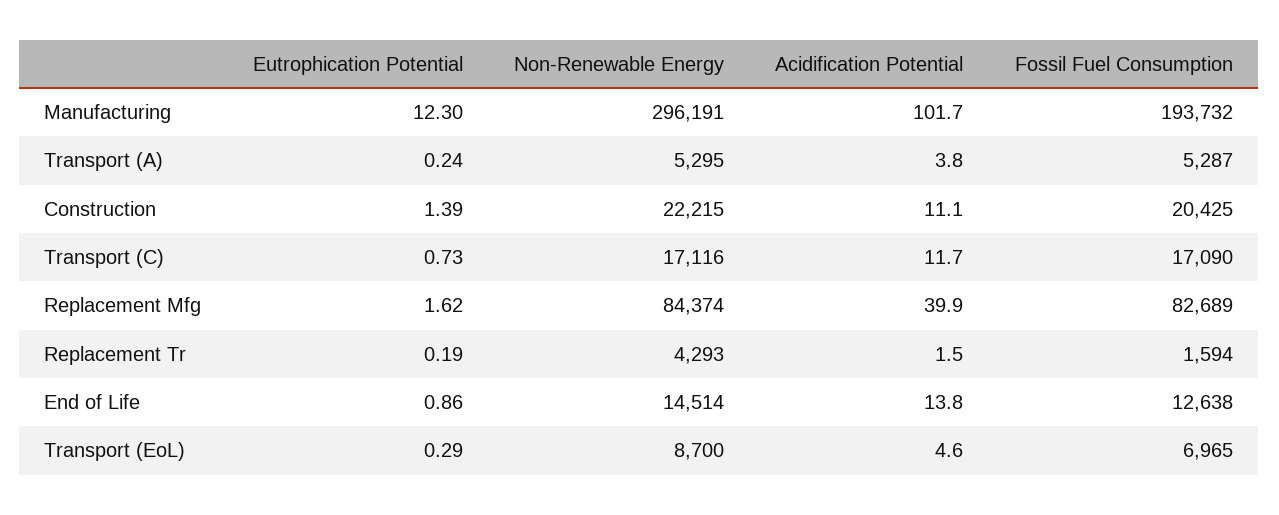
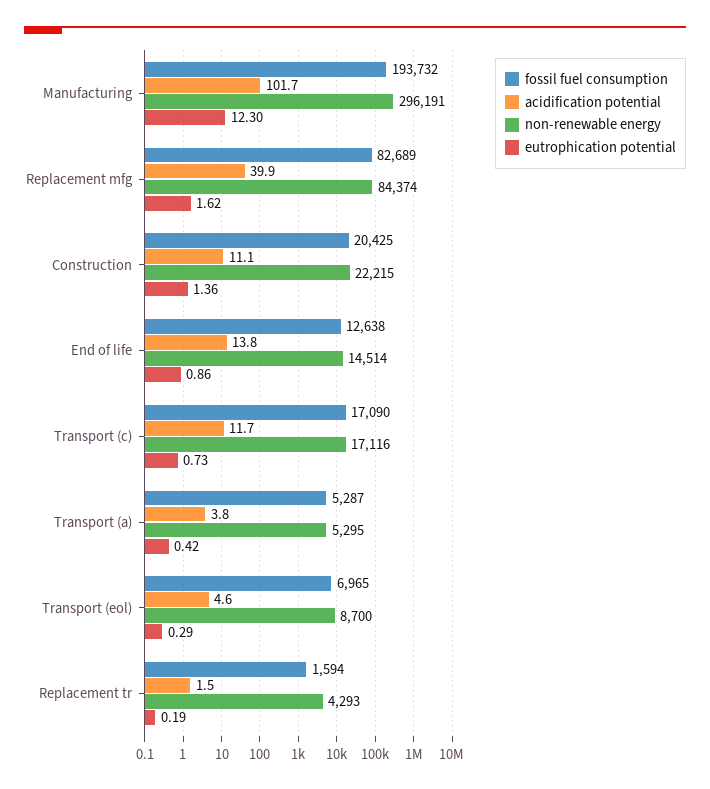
  {
    "Eutrophication Potential": {
      "Manufacturing": 12.3,
-     "Transport (A)": 0.24,
+     "Transport (A)": 0.42,
-     "Construction": 1.39,
+     "Construction": 1.36,
      "Transport (C)": 0.73,
      "Replacement Mfg": 1.62,
      "Replacement Tr": 0.19,
      "End of Life": 0.86,
      "Transport (EoL)": 0.29
    },
    "Non-Renewable Energy": {
      "Manufacturing": 296191,
      "Transport (A)": 5295,
      "Construction": 22215,
      "Transport (C)": 17116,
      "Replacement Mfg": 84374,
      "Replacement Tr": 4293,
      "End of Life": 14514,
      "Transport (EoL)": 8700
    },
    "Acidification Potential": {
      "Manufacturing": 101.7,
      "Transport (A)": 3.8,
      "Construction": 11.1,
      "Transport (C)": 11.7,
      "Replacement Mfg": 39.9,
      "Replacement Tr": 1.5,
      "End of Life": 13.8,
      "Transport (EoL)": 4.6
    },
    "Fossil Fuel Consumption": {
      "Manufacturing": 193732,
      "Transport (A)": 5287,
      "Construction": 20425,
      "Transport (C)": 17090,
      "Replacement Mfg": 82689,
      "Replacement Tr": 1594,
      "End of Life": 12638,
      "Transport (EoL)": 6965
    }
  }

